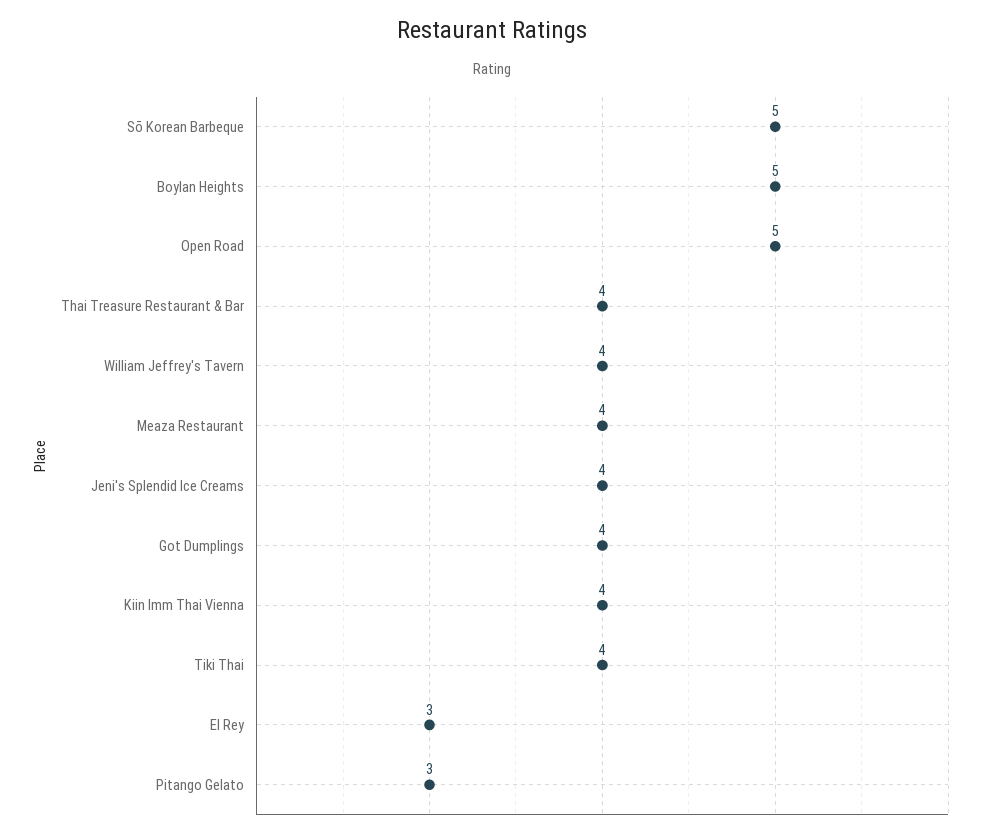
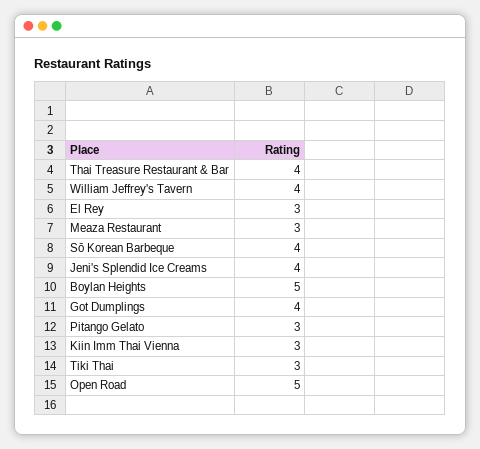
  {
-   "Sō Korean Barbeque": 5,
+   "Sō Korean Barbeque": 4,
    "Boylan Heights": 5,
    "Open Road": 5,
    "Thai Treasure Restaurant & Bar": 4,
    "William Jeffrey's Tavern": 4,
-   "Meaza Restaurant": 4,
+   "Meaza Restaurant": 3,
    "Jeni's Splendid Ice Creams": 4,
    "Got Dumplings": 4,
-   "Kiin Imm Thai Vienna": 4,
+   "Kiin Imm Thai Vienna": 3,
-   "Tiki Thai": 4,
+   "Tiki Thai": 3,
    "El Rey": 3,
    "Pitango Gelato": 3
  }

